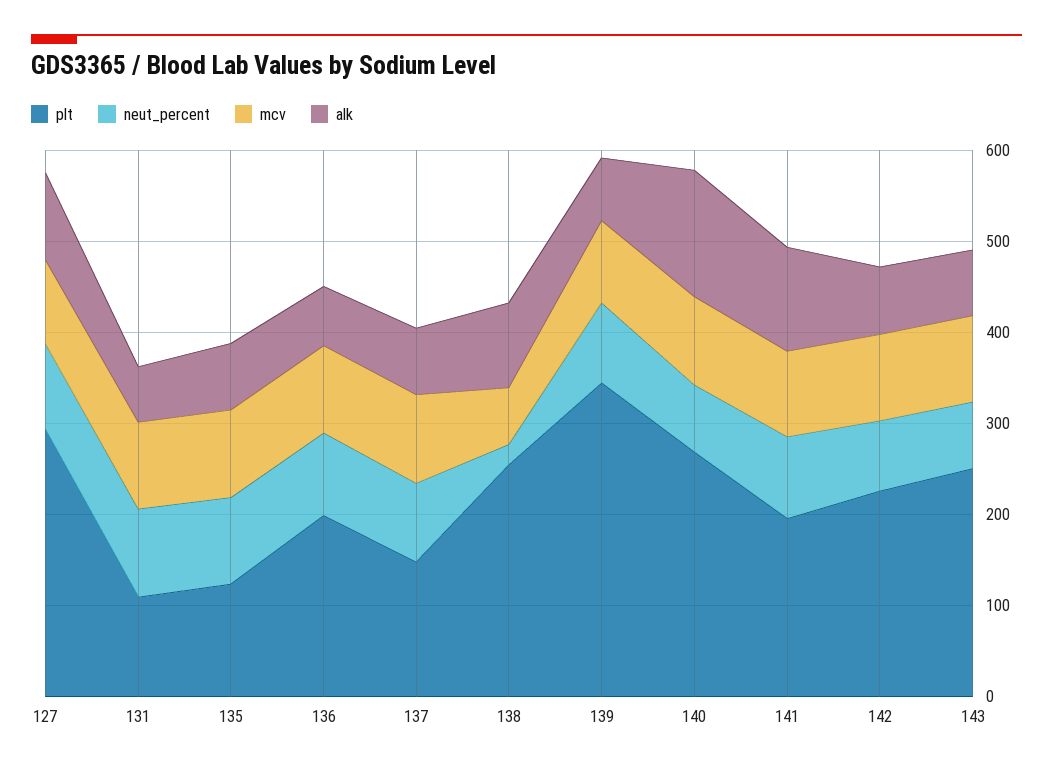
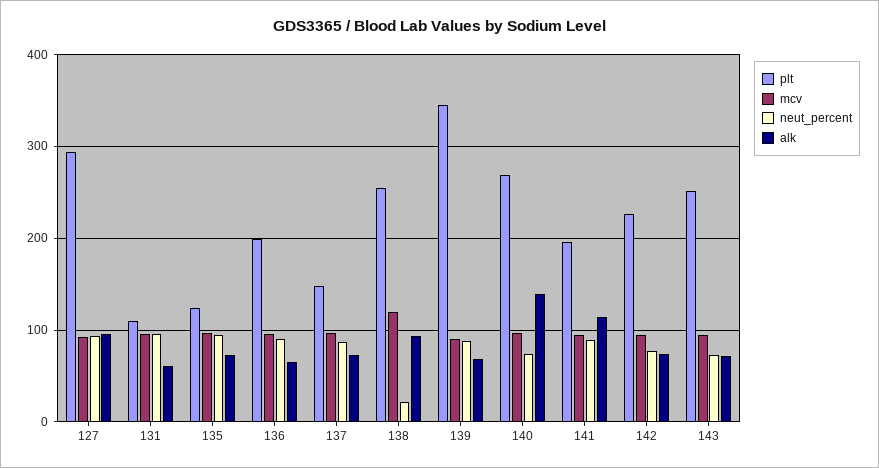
  {
    "plt": {
      "127": 290,
      "131": 110,
      "135": 120,
      "136": 200,
      "137": 150,
      "138": 260,
      "139": 350,
      "140": 270,
      "141": 200,
      "142": 230,
      "143": 250
    },
    "neut_percent": {
      "127": 90,
      "131": 100,
      "135": 90,
      "136": 90,
      "137": 90,
      "138": 20,
      "139": 90,
      "140": 70,
      "141": 90,
      "142": 80,
      "143": 70
    },
    "mcv": {
      "127": 90,
      "131": 100,
      "135": 100,
      "136": 100,
      "137": 100,
-     "138": 60,
+     "138": 120,
      "139": 90,
      "140": 100,
      "141": 90,
      "142": 90,
      "143": 90
    },
    "alk": {
      "127": 100,
      "131": 60,
      "135": 70,
      "136": 70,
      "137": 70,
      "138": 90,
      "139": 70,
      "140": 140,
      "141": 110,
      "142": 70,
      "143": 70
    }
  }

